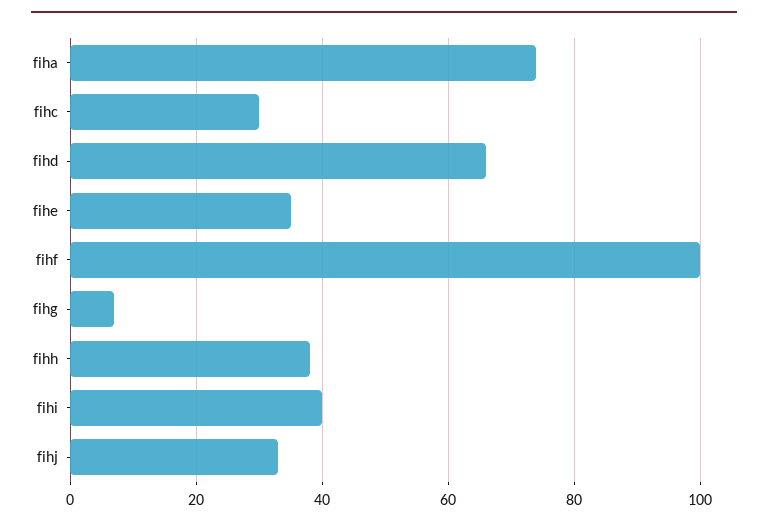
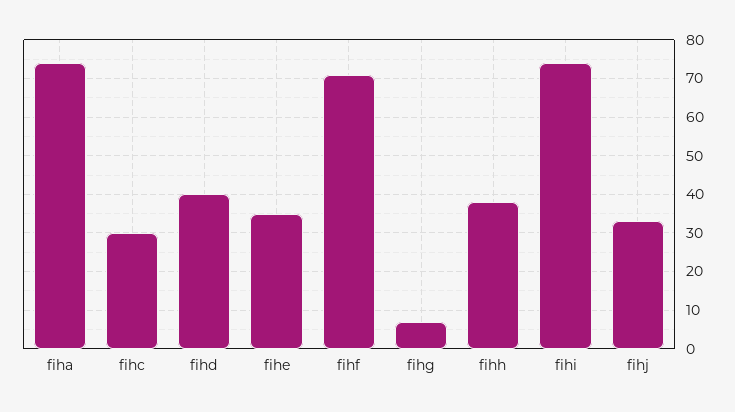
  {
    "fiha": 75,
    "fihc": 30,
-   "fihd": 65,
+   "fihd": 40,
    "fihe": 35,
-   "fihf": 100,
+   "fihf": 70,
    "fihg": 5,
    "fihh": 40,
-   "fihi": 40,
+   "fihi": 75,
    "fihj": 35
  }

